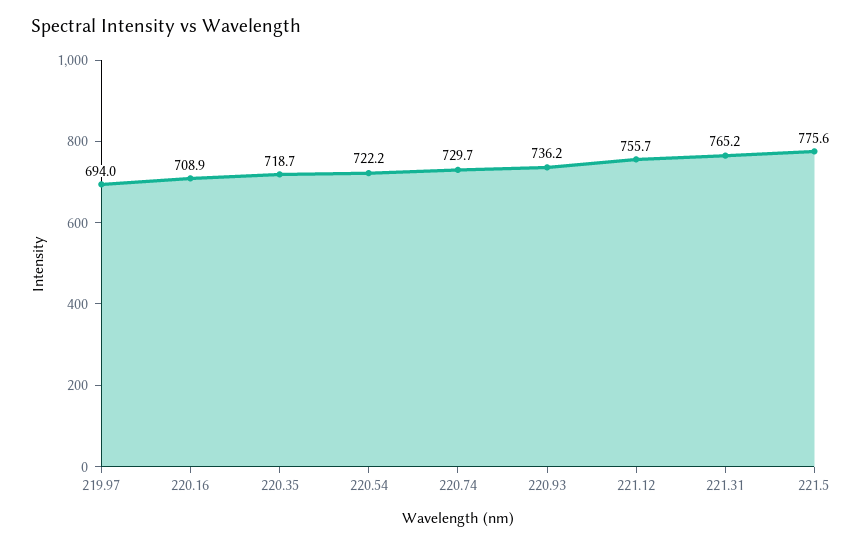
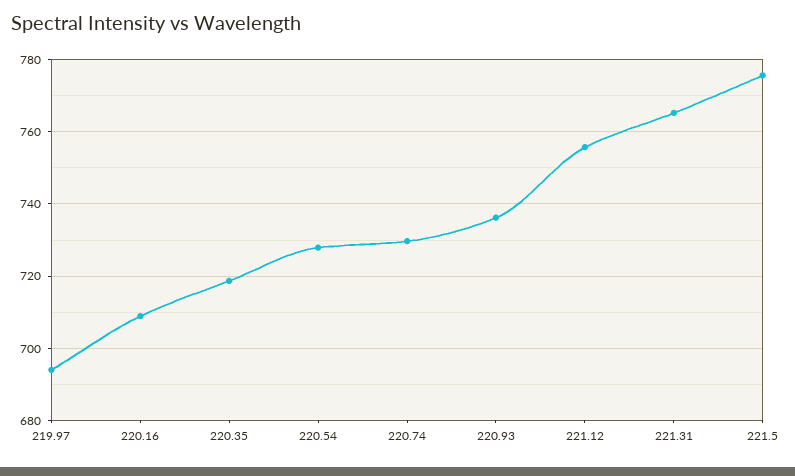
  {
    "219.97": 694,
    "220.16": 708.9,
    "220.35": 718.7,
-   "220.54": 722.2,
+   "220.54": 728,
    "220.74": 729.7,
    "220.93": 736.2,
    "221.12": 755.7,
    "221.31": 765.2,
    "221.5": 775.6
  }

